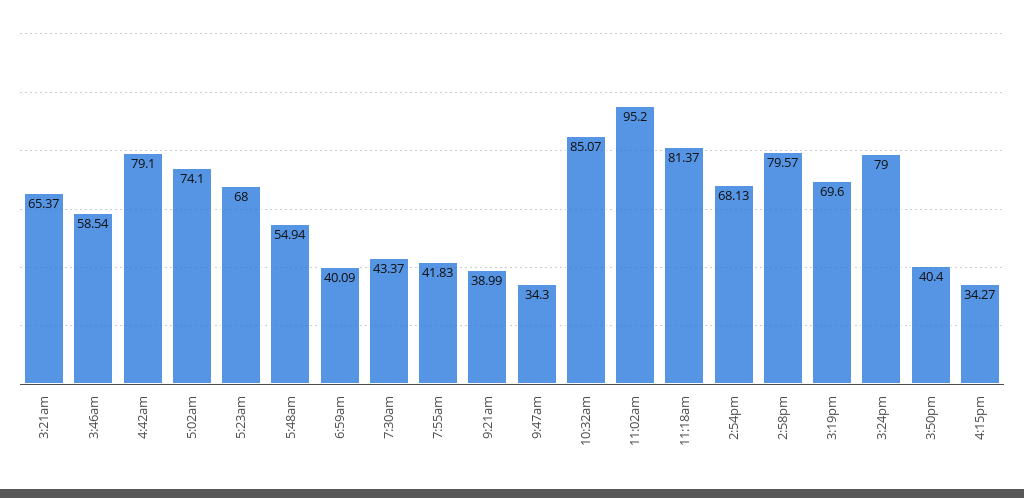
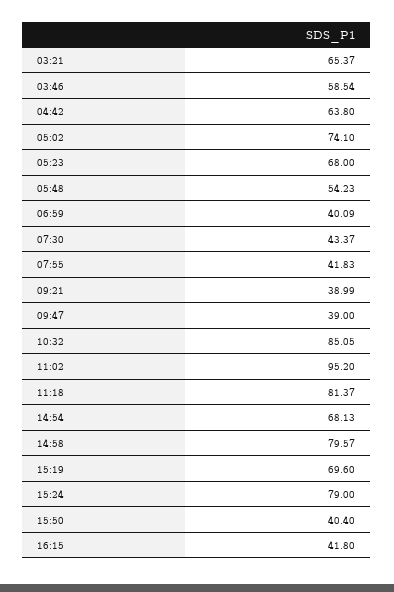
  {
    "3:21am": 65.37,
    "3:46am": 58.54,
-   "4:42am": 79.1,
+   "4:42am": 63.8,
    "5:02am": 74.1,
    "5:23am": 68,
-   "5:48am": 54.94,
+   "5:48am": 54.23,
    "6:59am": 40.09,
    "7:30am": 43.37,
    "7:55am": 41.83,
    "9:21am": 38.99,
-   "9:47am": 34.3,
+   "9:47am": 39,
-   "10:32am": 85.07,
+   "10:32am": 85.05,
    "11:02am": 95.2,
    "11:18am": 81.37,
    "2:54pm": 68.13,
    "2:58pm": 79.57,
    "3:19pm": 69.6,
    "3:24pm": 79,
    "3:50pm": 40.4,
-   "4:15pm": 34.27
+   "4:15pm": 41.8
  }

